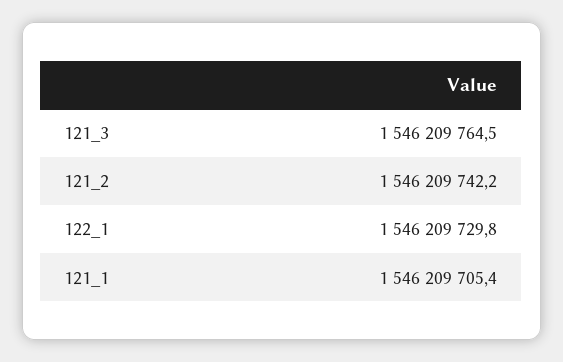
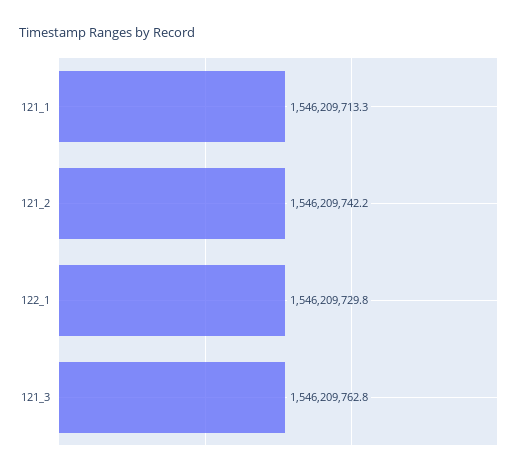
  {
-   "121_3": 1546209764.5,
+   "121_3": 1546209762.8,
    "121_2": 1546209742.2,
    "122_1": 1546209729.8,
-   "121_1": 1546209705.4
+   "121_1": 1546209713.3
  }

